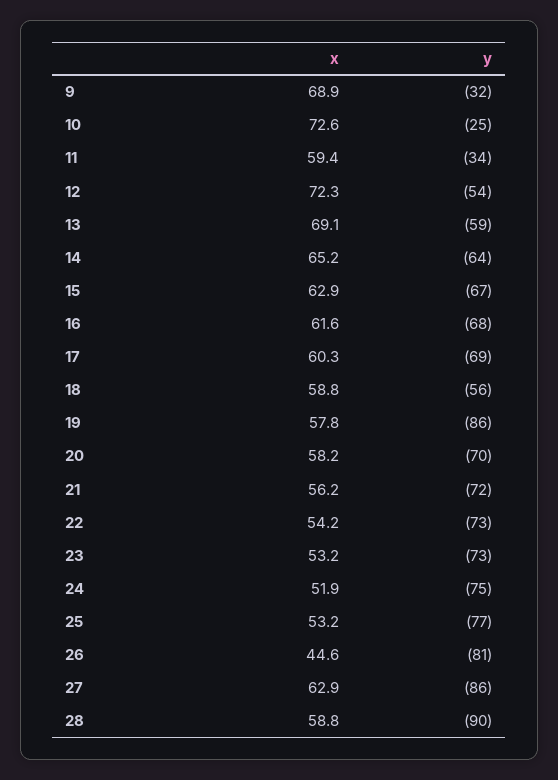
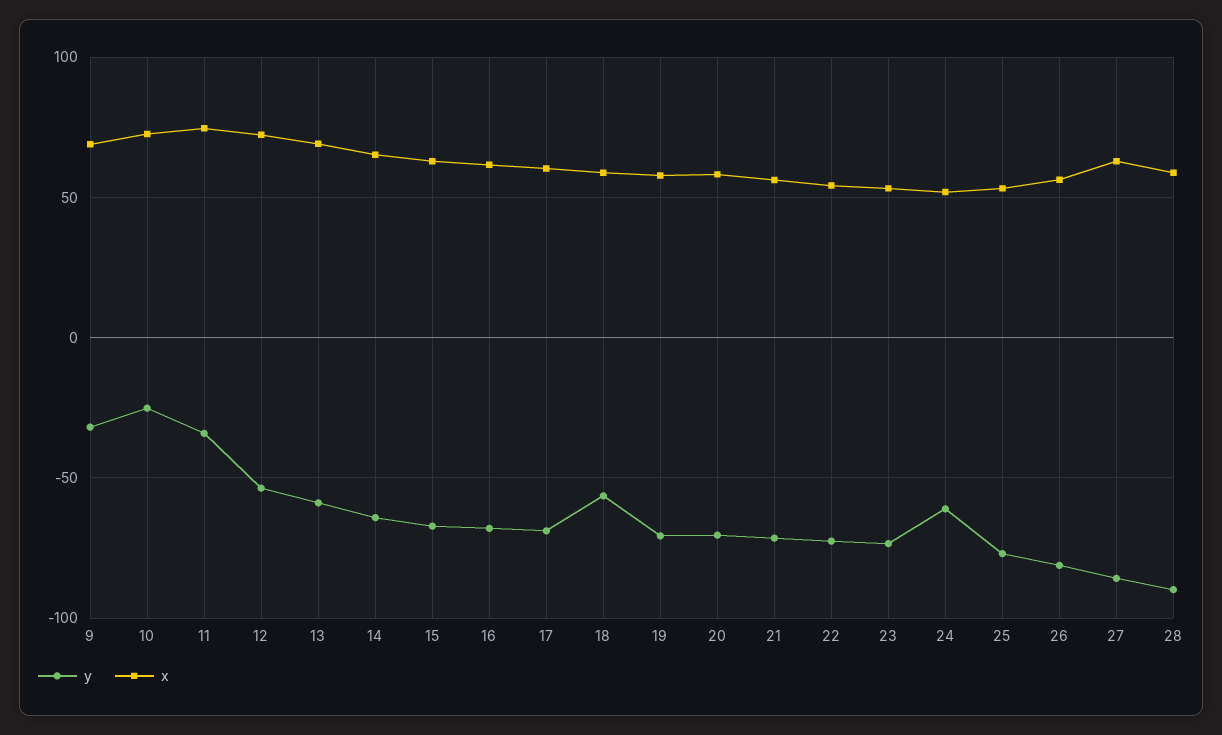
  {
    "x": {
      "9": 68.9,
      "10": 72.6,
-     "11": 59.4,
+     "11": 75,
      "12": 72.3,
      "13": 69.1,
      "14": 65.2,
      "15": 62.9,
      "16": 61.6,
      "17": 60.3,
      "18": 58.8,
      "19": 57.8,
      "20": 58.2,
      "21": 56.2,
      "22": 54.2,
      "23": 53.2,
      "24": 51.9,
      "25": 53.2,
-     "26": 44.6,
+     "26": 55,
      "27": 62.9,
      "28": 58.8
    },
    "y": {
      "9": -32,
      "10": -25,
      "11": -34,
      "12": -54,
      "13": -59,
      "14": -64,
      "15": -67,
      "16": -68,
      "17": -69,
      "18": -56,
-     "19": -86,
+     "19": -70,
      "20": -70,
      "21": -72,
      "22": -73,
      "23": -73,
-     "24": -75,
+     "24": -60,
      "25": -77,
      "26": -81,
      "27": -86,
      "28": -90
    }
  }

